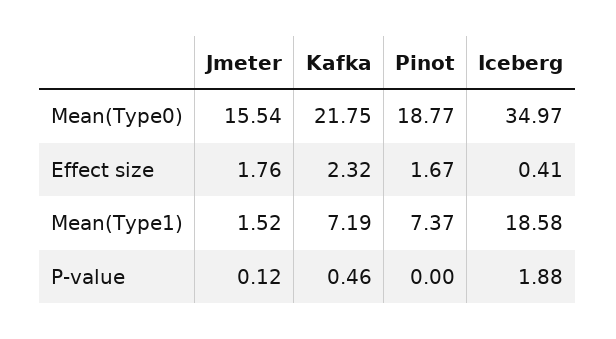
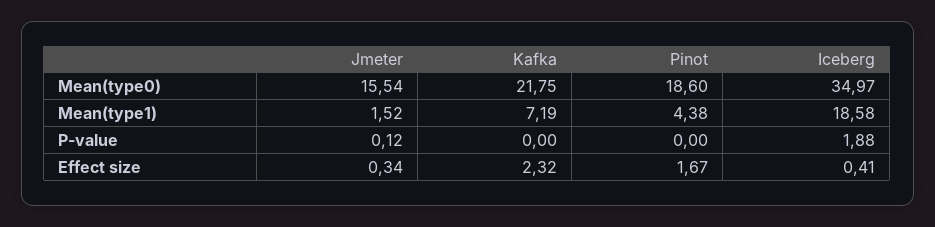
  {
    "Jmeter": {
      "Mean(Type0)": 15.54,
-     "Effect size": 1.76,
+     "Effect size": 0.34,
      "Mean(Type1)": 1.52,
      "P-value": 0.12
    },
    "Kafka": {
      "Mean(Type0)": 21.75,
      "Effect size": 2.32,
      "Mean(Type1)": 7.19,
-     "P-value": 0.46
+     "P-value": 0
    },
    "Pinot": {
-     "Mean(Type0)": 18.77,
+     "Mean(Type0)": 18.6,
      "Effect size": 1.67,
-     "Mean(Type1)": 7.37,
+     "Mean(Type1)": 4.38,
      "P-value": 0
    },
    "Iceberg": {
      "Mean(Type0)": 34.97,
      "Effect size": 0.41,
      "Mean(Type1)": 18.58,
      "P-value": 1.88
    }
  }

